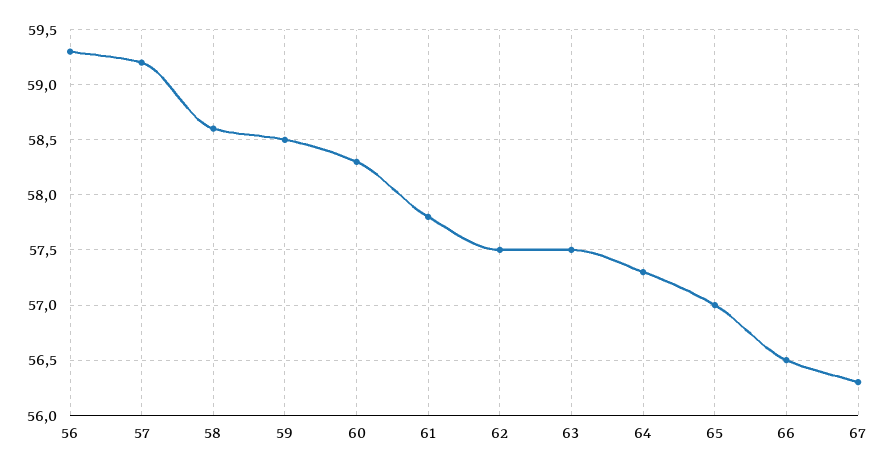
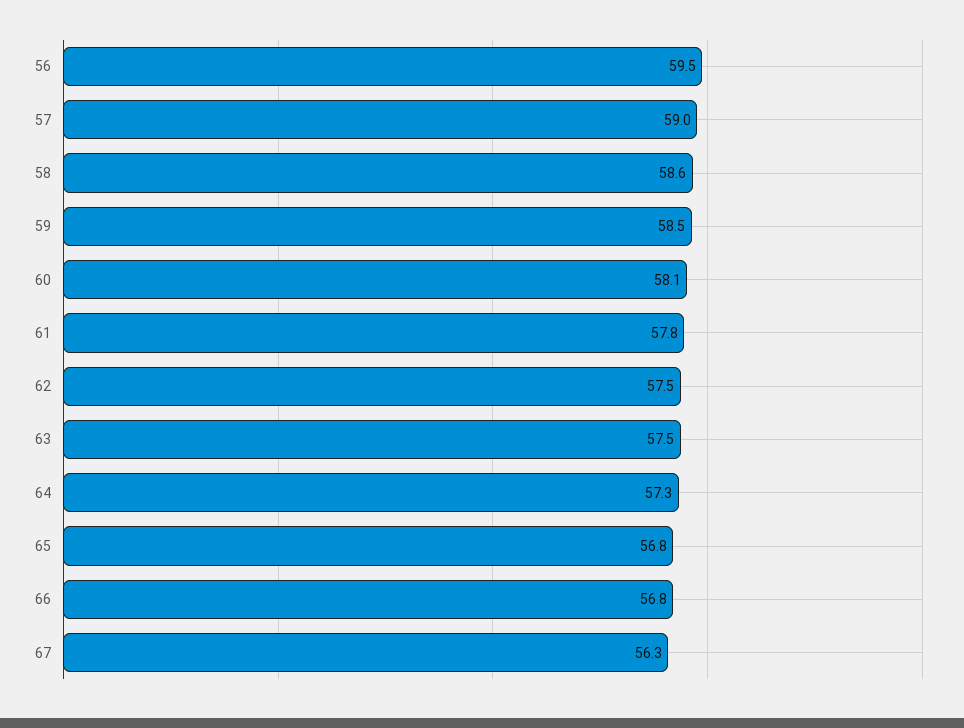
  {
-   "56": 59.3,
+   "56": 59.5,
-   "57": 59.2,
+   "57": 59,
    "58": 58.6,
    "59": 58.5,
-   "60": 58.3,
+   "60": 58.1,
    "61": 57.8,
    "62": 57.5,
    "63": 57.5,
    "64": 57.3,
-   "65": 57,
+   "65": 56.8,
-   "66": 56.5,
+   "66": 56.8,
    "67": 56.3
  }

